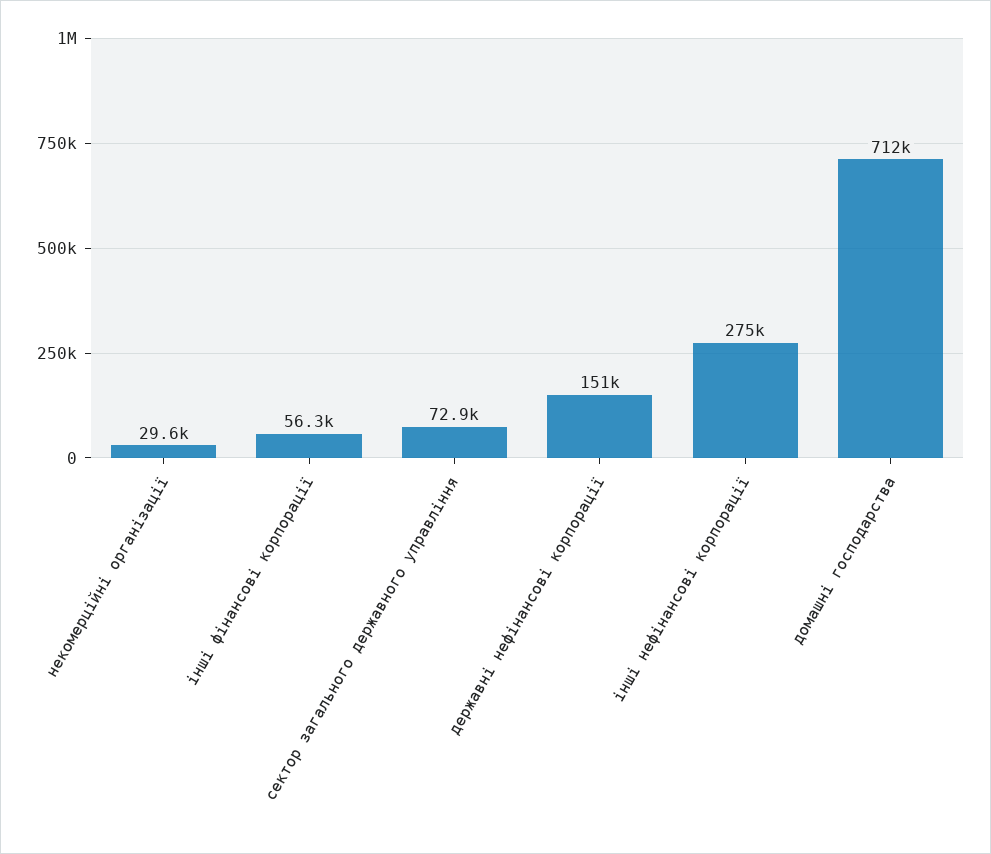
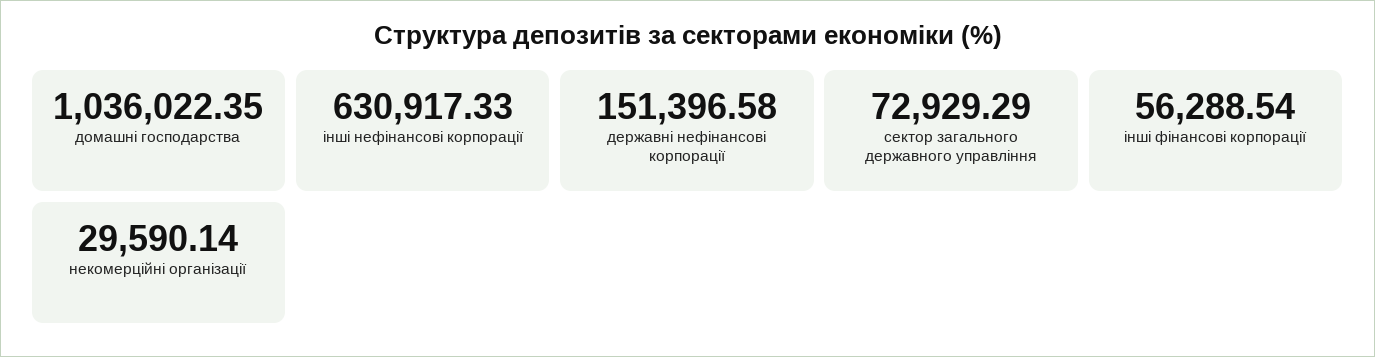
  {
    "некомерційні організації": 29590.14,
    "інші фінансові корпорації": 56288.54,
    "сектор загального державного управління": 72929.29,
    "державні нефінансові корпорації": 151396.58,
-   "інші нефінансові корпорації": 275000,
+   "інші нефінансові корпорації": 630917.33,
-   "домашні господарства": 712000
+   "домашні господарства": 1036022.35
  }

